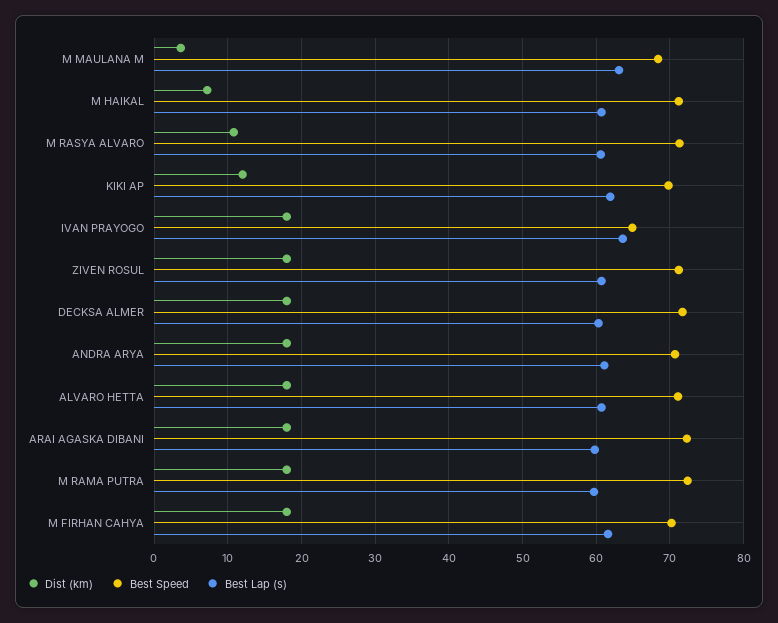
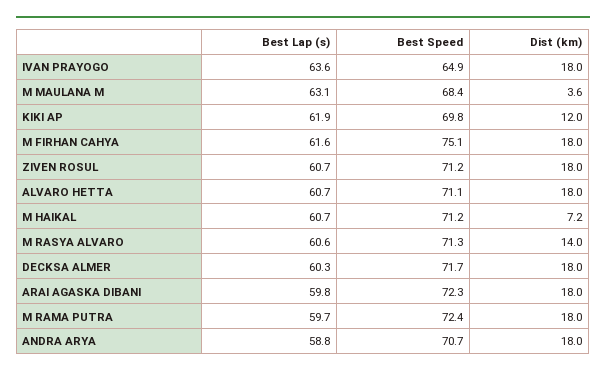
  {
    "Dist (km)": {
      "M MAULANA M": 3.6,
      "M HAIKAL": 7.2,
-     "M RASYA ALVARO": 11,
+     "M RASYA ALVARO": 14,
      "KIKI AP": 12,
      "IVAN PRAYOGO": 18,
      "ZIVEN ROSUL": 18,
      "DECKSA ALMER": 18,
      "ANDRA ARYA": 18,
      "ALVARO HETTA": 18,
      "ARAI AGASKA DIBANI": 18,
      "M RAMA PUTRA": 18,
      "M FIRHAN CAHYA": 18
    },
    "Best Speed": {
      "M MAULANA M": 68.4,
      "M HAIKAL": 71.2,
      "M RASYA ALVARO": 71.3,
      "KIKI AP": 69.8,
      "IVAN PRAYOGO": 64.9,
      "ZIVEN ROSUL": 71.2,
      "DECKSA ALMER": 71.7,
      "ANDRA ARYA": 70.7,
      "ALVARO HETTA": 71.1,
      "ARAI AGASKA DIBANI": 72.3,
      "M RAMA PUTRA": 72.4,
-     "M FIRHAN CAHYA": 70
+     "M FIRHAN CAHYA": 75.1
    },
    "Best Lap (s)": {
      "M MAULANA M": 63.1,
      "M HAIKAL": 60.7,
      "M RASYA ALVARO": 60.6,
      "KIKI AP": 61.9,
      "IVAN PRAYOGO": 63.6,
      "ZIVEN ROSUL": 60.7,
      "DECKSA ALMER": 60.3,
-     "ANDRA ARYA": 61,
+     "ANDRA ARYA": 58.8,
      "ALVARO HETTA": 60.7,
      "ARAI AGASKA DIBANI": 59.8,
      "M RAMA PUTRA": 59.7,
      "M FIRHAN CAHYA": 61.6
    }
  }

